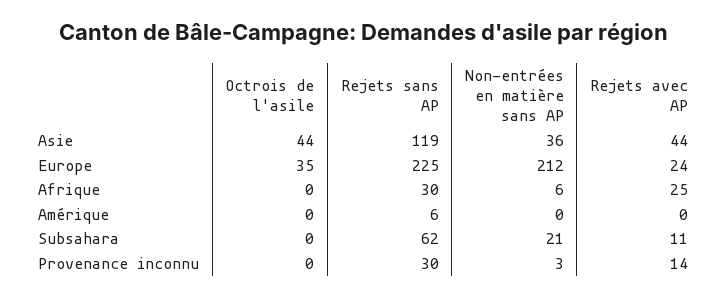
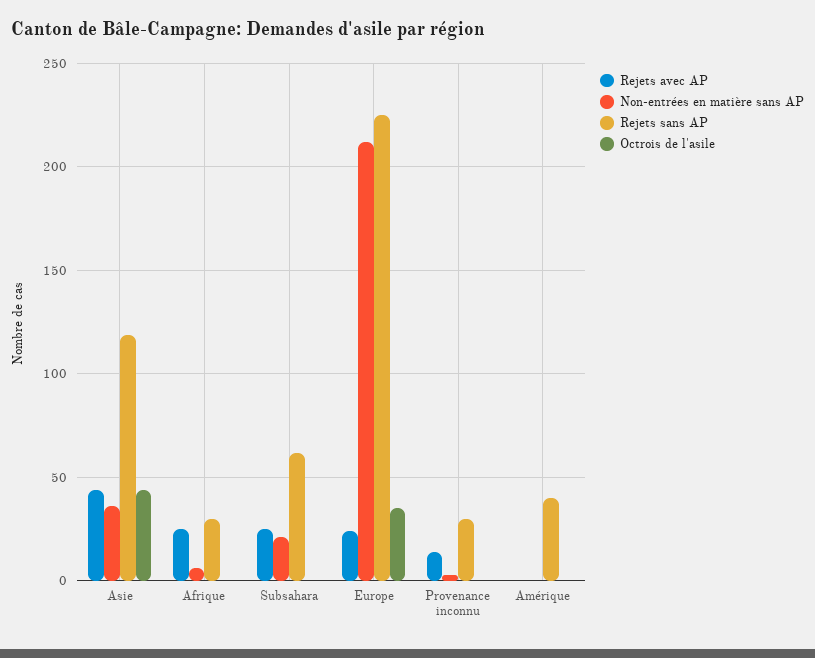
  {
    "Octrois de l'asile": {
      "Asie": 44,
      "Europe": 35,
      "Afrique": 0,
      "Amérique": 0,
      "Subsahara": 0,
      "Provenance inconnu": 0
    },
    "Rejets sans AP": {
      "Asie": 119,
      "Europe": 225,
      "Afrique": 30,
-     "Amérique": 6,
+     "Amérique": 40,
      "Subsahara": 62,
      "Provenance inconnu": 30
    },
    "Non-entrées en matière sans AP": {
      "Asie": 36,
      "Europe": 212,
      "Afrique": 6,
      "Amérique": 0,
      "Subsahara": 21,
      "Provenance inconnu": 3
    },
    "Rejets avec AP": {
      "Asie": 44,
      "Europe": 24,
      "Afrique": 25,
      "Amérique": 0,
-     "Subsahara": 11,
+     "Subsahara": 25,
      "Provenance inconnu": 14
    }
  }

